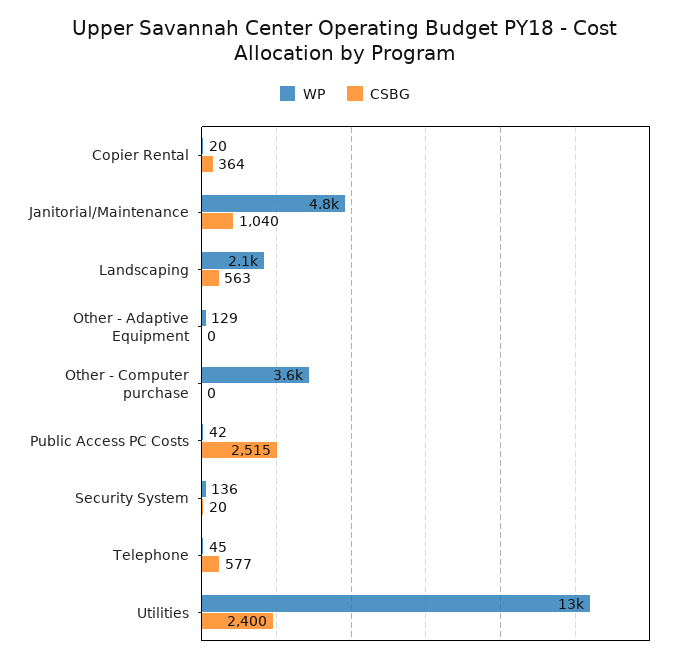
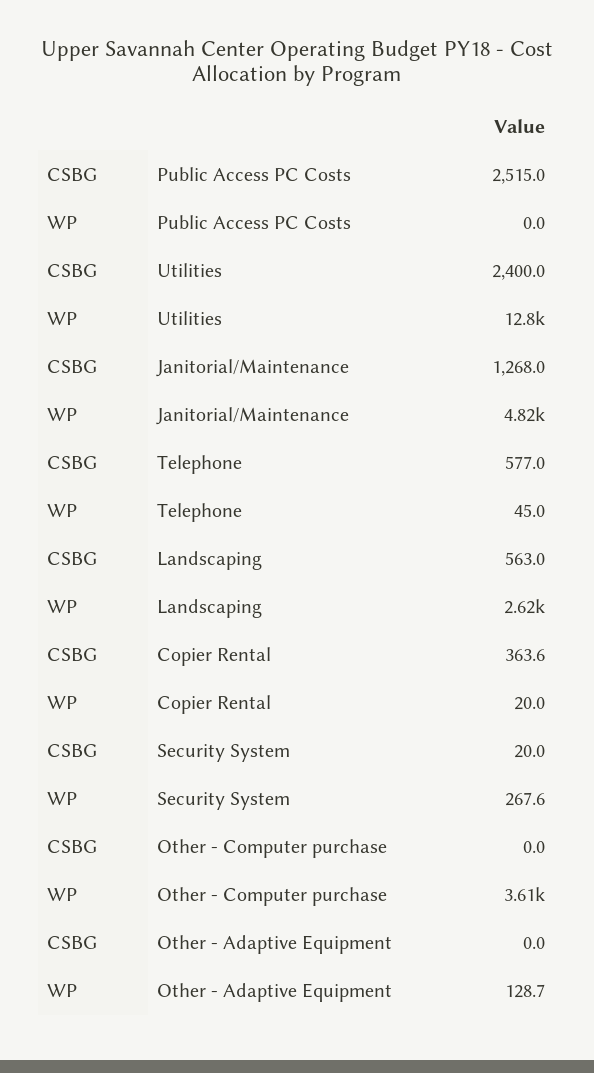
  {
    "WP": {
      "Copier Rental": 20,
      "Janitorial/Maintenance": 4820,
-     "Landscaping": 2100,
+     "Landscaping": 2620,
      "Other - Adaptive Equipment": 128.7,
      "Other - Computer purchase": 3610,
-     "Public Access PC Costs": 42,
+     "Public Access PC Costs": 0,
-     "Security System": 136,
+     "Security System": 267.6,
      "Telephone": 45,
      "Utilities": 12800
    },
    "CSBG": {
      "Copier Rental": 363.6,
-     "Janitorial/Maintenance": 1040,
+     "Janitorial/Maintenance": 1268,
      "Landscaping": 563,
      "Other - Adaptive Equipment": 0,
      "Other - Computer purchase": 0,
      "Public Access PC Costs": 2515,
      "Security System": 20,
      "Telephone": 577,
      "Utilities": 2400
    }
  }

